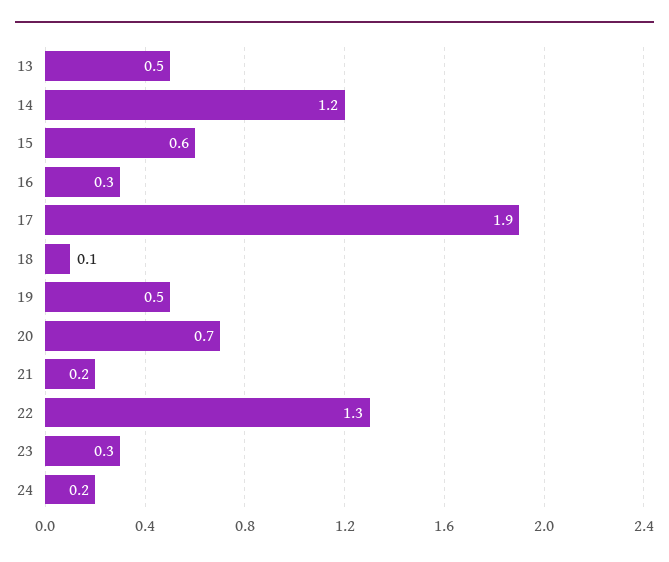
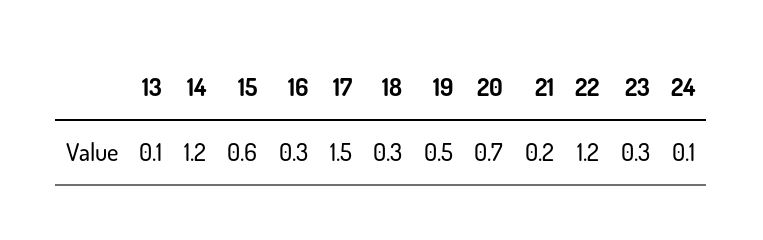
  {
-   "13": 0.5,
+   "13": 0.1,
    "14": 1.2,
    "15": 0.6,
    "16": 0.3,
-   "17": 1.9,
+   "17": 1.5,
-   "18": 0.1,
+   "18": 0.3,
    "19": 0.5,
    "20": 0.7,
    "21": 0.2,
-   "22": 1.3,
+   "22": 1.2,
    "23": 0.3,
-   "24": 0.2
+   "24": 0.1
  }

